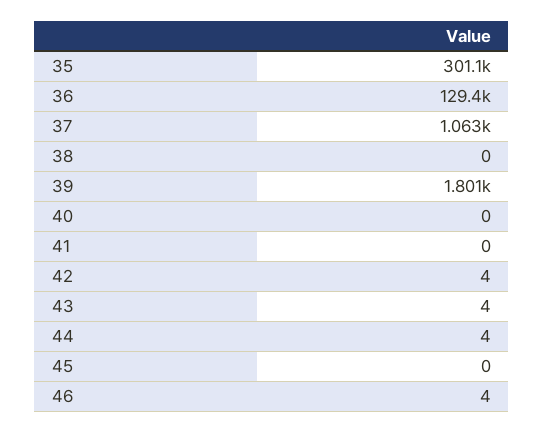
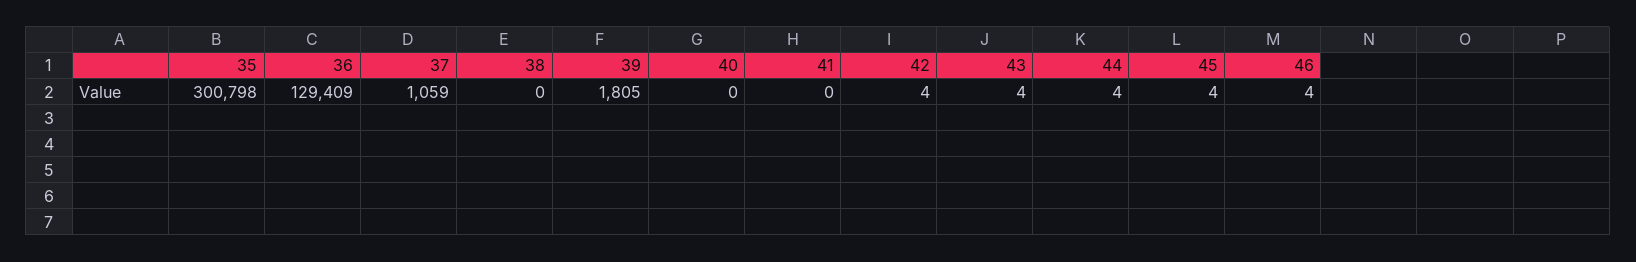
  {
-   "35": 301100,
+   "35": 300798,
    "36": 129409,
-   "37": 1063,
+   "37": 1059,
    "38": 0,
-   "39": 1801,
+   "39": 1805,
    "40": 0,
    "41": 0,
    "42": 4,
    "43": 4,
    "44": 4,
-   "45": 0,
+   "45": 4,
    "46": 4
  }

